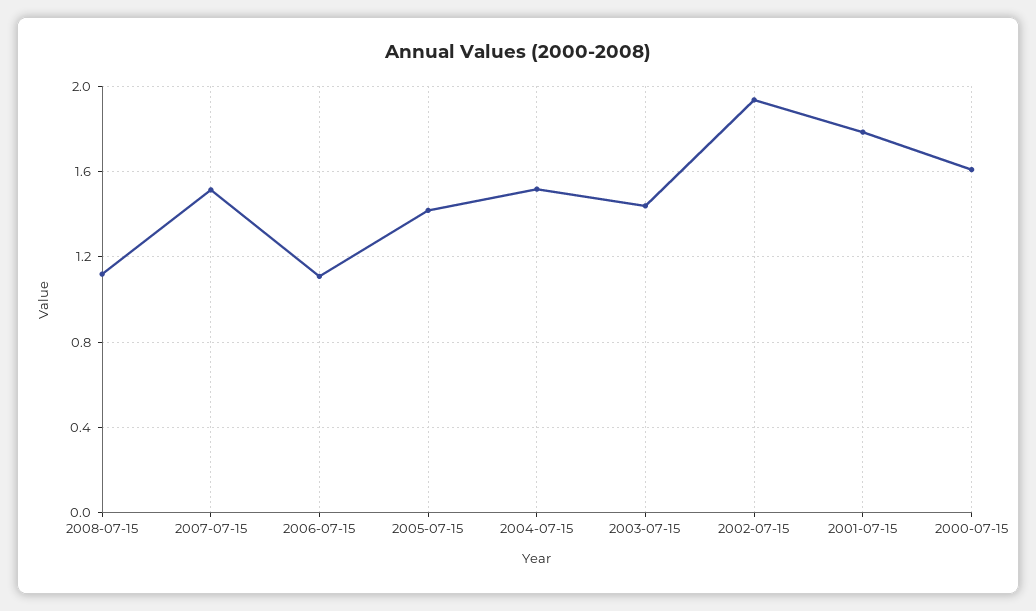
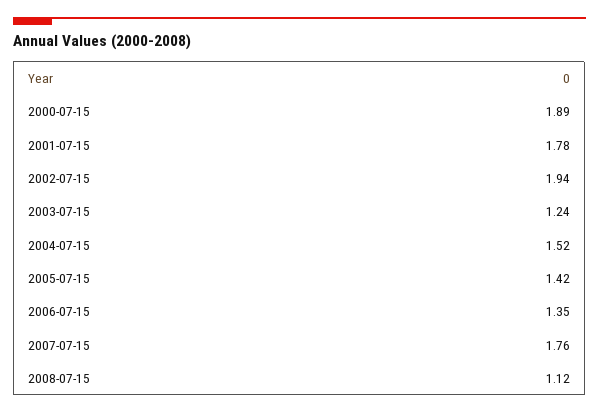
  {
    "2008-07-15": 1.12,
-   "2007-07-15": 1.5,
+   "2007-07-15": 1.76,
-   "2006-07-15": 1.1,
+   "2006-07-15": 1.35,
    "2005-07-15": 1.42,
    "2004-07-15": 1.52,
-   "2003-07-15": 1.45,
+   "2003-07-15": 1.24,
    "2002-07-15": 1.94,
    "2001-07-15": 1.78,
-   "2000-07-15": 1.6
+   "2000-07-15": 1.89
  }

